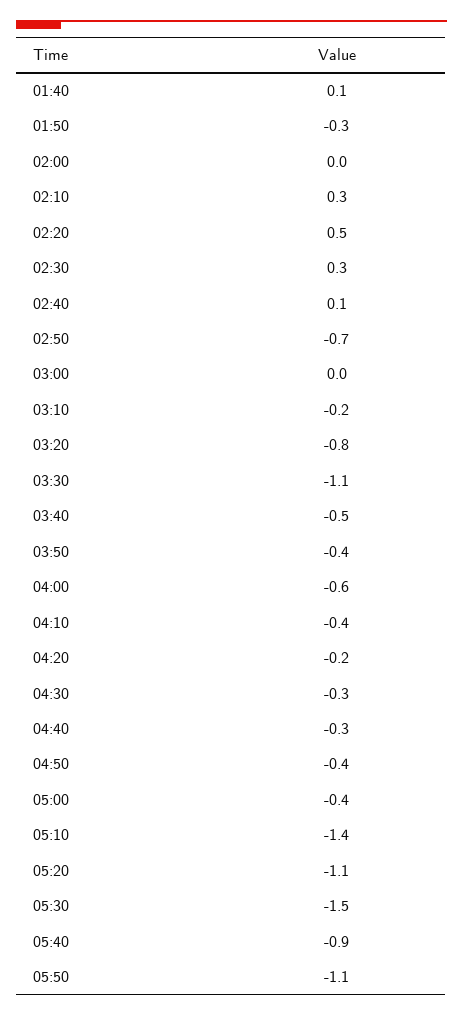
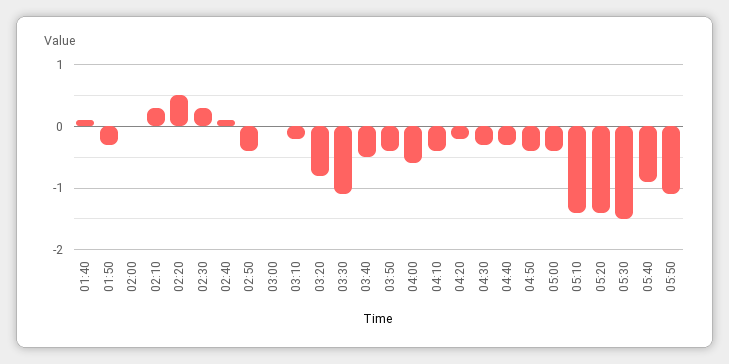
  {
    "01:40": 0.1,
    "01:50": -0.3,
    "02:00": 0,
    "02:10": 0.3,
    "02:20": 0.5,
    "02:30": 0.3,
    "02:40": 0.1,
-   "02:50": -0.7,
+   "02:50": -0.4,
    "03:00": 0,
    "03:10": -0.2,
    "03:20": -0.8,
    "03:30": -1.1,
    "03:40": -0.5,
    "03:50": -0.4,
    "04:00": -0.6,
    "04:10": -0.4,
    "04:20": -0.2,
    "04:30": -0.3,
    "04:40": -0.3,
    "04:50": -0.4,
    "05:00": -0.4,
    "05:10": -1.4,
-   "05:20": -1.1,
+   "05:20": -1.4,
    "05:30": -1.5,
    "05:40": -0.9,
    "05:50": -1.1
  }

